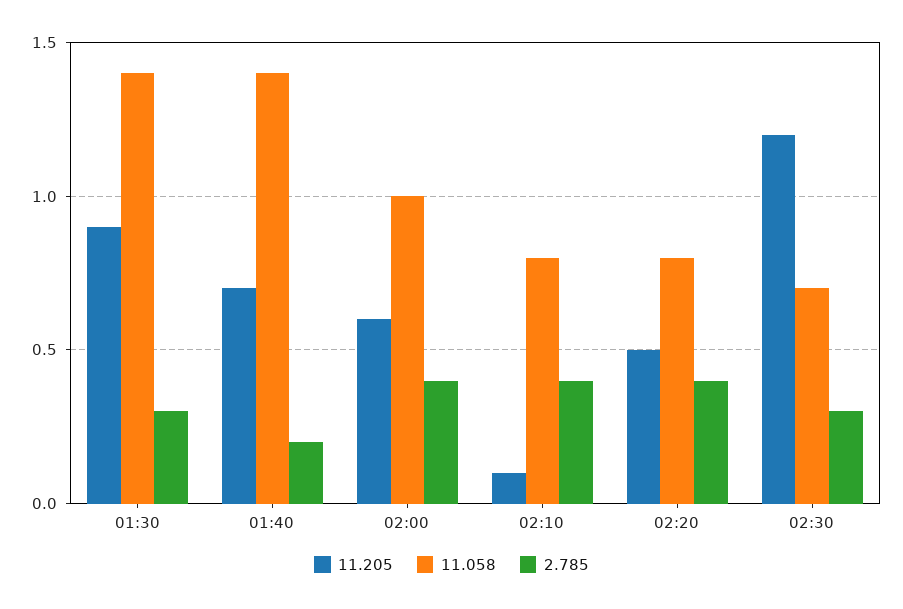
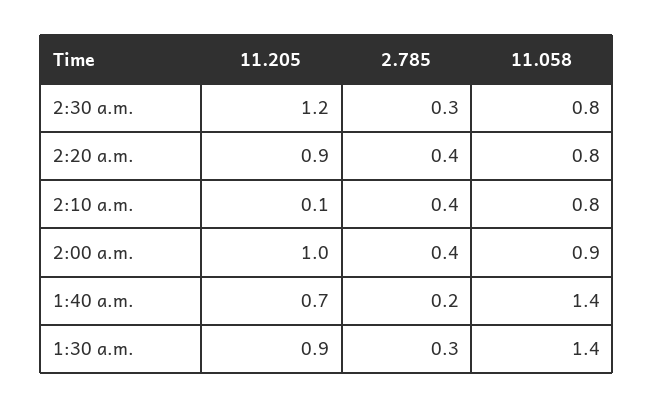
  {
    "11.205": {
      "01:30": 0.9,
      "01:40": 0.7,
-     "02:00": 0.6,
+     "02:00": 1,
      "02:10": 0.1,
-     "02:20": 0.5,
+     "02:20": 0.9,
      "02:30": 1.2
    },
    "11.058": {
      "01:30": 1.4,
      "01:40": 1.4,
-     "02:00": 1,
+     "02:00": 0.9,
      "02:10": 0.8,
      "02:20": 0.8,
-     "02:30": 0.7
+     "02:30": 0.8
    },
    "2.785": {
      "01:30": 0.3,
      "01:40": 0.2,
      "02:00": 0.4,
      "02:10": 0.4,
      "02:20": 0.4,
      "02:30": 0.3
    }
  }

